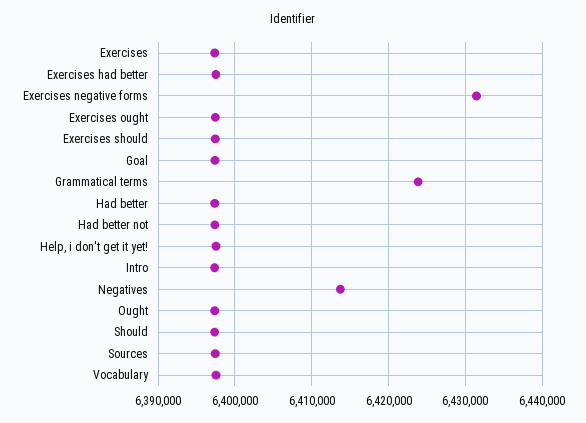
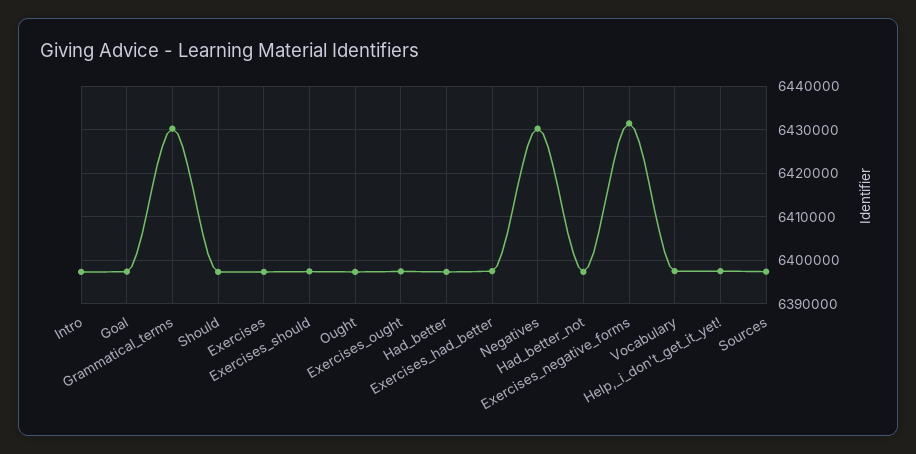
  {
    "Exercises": 6397000,
    "Exercises had better": 6398000,
    "Exercises negative forms": 6431000,
    "Exercises ought": 6397000,
    "Exercises should": 6397000,
    "Goal": 6397000,
-   "Grammatical terms": 6424000,
+   "Grammatical terms": 6430000,
    "Had better": 6397000,
    "Had better not": 6397000,
    "Help, i don't get it yet!": 6398000,
    "Intro": 6397000,
-   "Negatives": 6414000,
+   "Negatives": 6430000,
    "Ought": 6397000,
    "Should": 6397000,
    "Sources": 6397000,
    "Vocabulary": 6398000
  }

